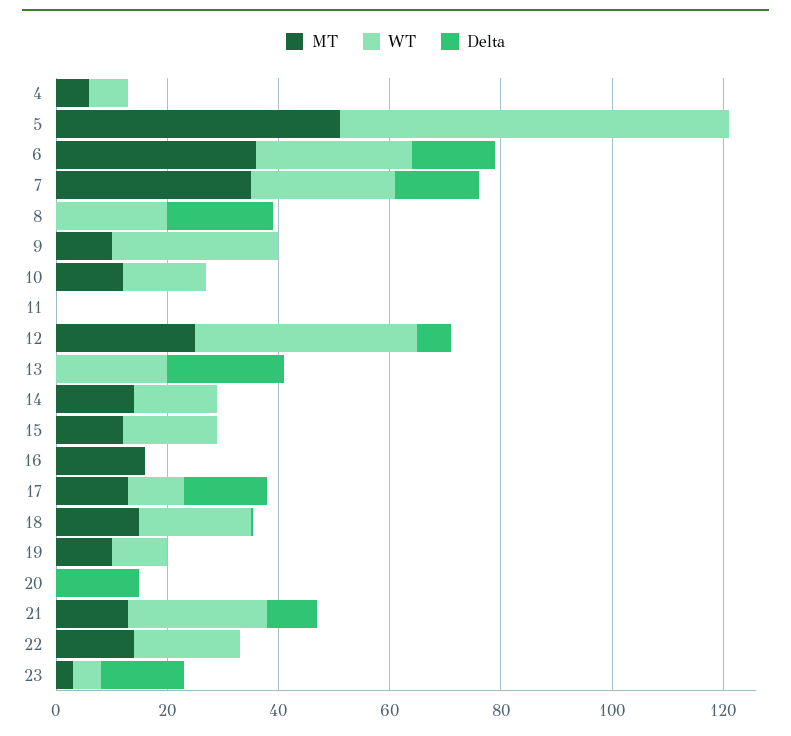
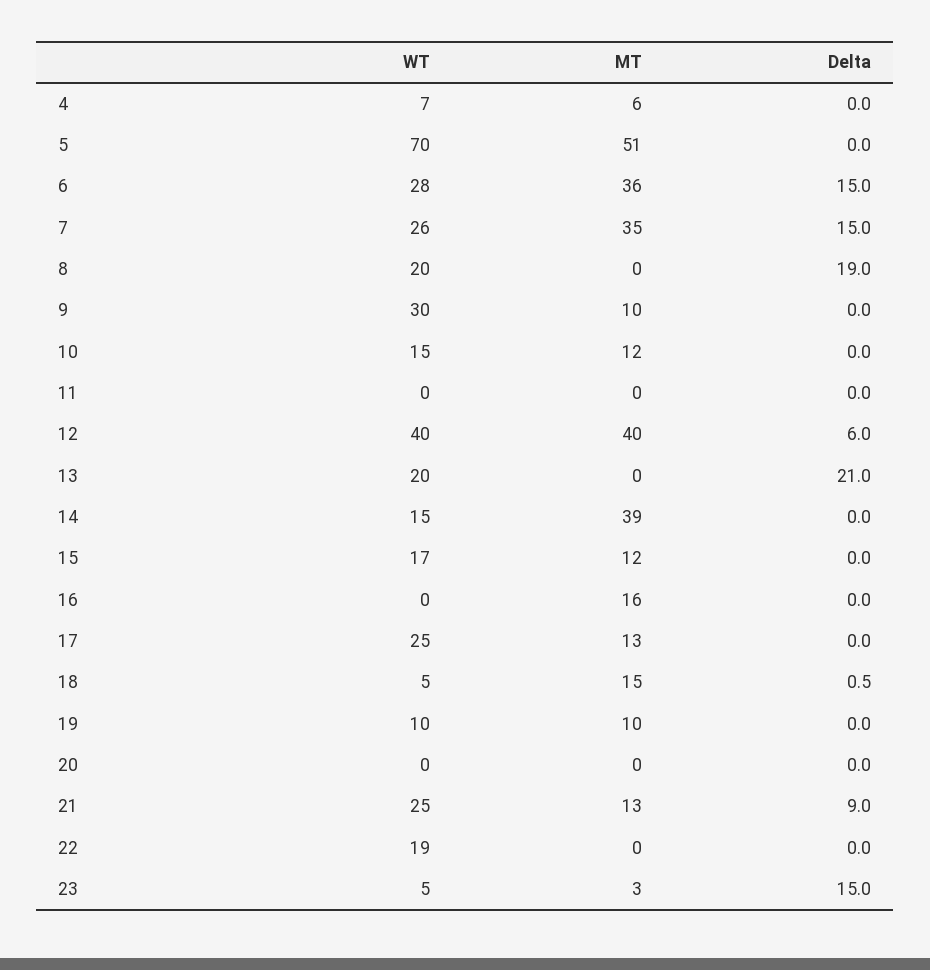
  {
    "MT": {
      "4": 6,
      "5": 51,
      "6": 36,
      "7": 35,
      "8": 0,
      "9": 10,
      "10": 12,
      "11": 0,
-     "12": 25,
+     "12": 40,
      "13": 0,
-     "14": 15,
+     "14": 39,
      "15": 12,
      "16": 16,
      "17": 13,
      "18": 15,
      "19": 10,
      "20": 0,
      "21": 13,
-     "22": 15,
+     "22": 0,
      "23": 3
    },
    "WT": {
      "4": 7,
      "5": 70,
      "6": 28,
      "7": 26,
      "8": 20,
      "9": 30,
      "10": 15,
      "11": 0,
      "12": 40,
      "13": 20,
      "14": 15,
      "15": 17,
      "16": 0,
-     "17": 10,
+     "17": 25,
-     "18": 20,
+     "18": 5,
      "19": 10,
      "20": 0,
      "21": 25,
      "22": 19,
      "23": 5
    },
    "Delta": {
      "4": 0,
      "5": 0,
      "6": 15,
      "7": 15,
      "8": 19,
      "9": 0,
      "10": 0,
      "11": 0,
      "12": 6,
      "13": 21,
      "14": 0,
      "15": 0,
      "16": 0,
-     "17": 15,
+     "17": 0,
      "18": 0.5,
      "19": 0,
-     "20": 15,
+     "20": 0,
      "21": 9,
      "22": 0,
      "23": 15
    }
  }

